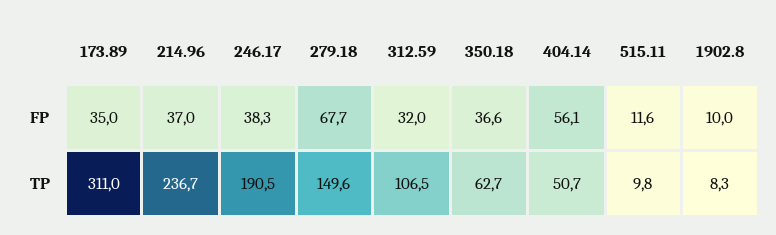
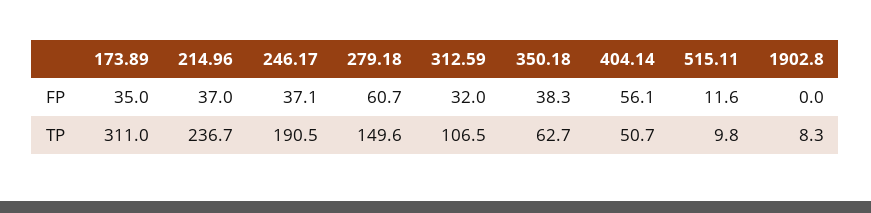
  {
    "173.89": {
      "FP": 35,
      "TP": 311
    },
    "214.96": {
      "FP": 37,
      "TP": 236.7
    },
    "246.17": {
-     "FP": 38.3,
+     "FP": 37.1,
      "TP": 190.5
    },
    "279.18": {
-     "FP": 67.7,
+     "FP": 60.7,
      "TP": 149.6
    },
    "312.59": {
      "FP": 32,
      "TP": 106.5
    },
    "350.18": {
-     "FP": 36.6,
+     "FP": 38.3,
      "TP": 62.7
    },
    "404.14": {
      "FP": 56.1,
      "TP": 50.7
    },
    "515.11": {
      "FP": 11.6,
      "TP": 9.8
    },
    "1902.8": {
-     "FP": 10,
+     "FP": 0,
      "TP": 8.3
    }
  }

